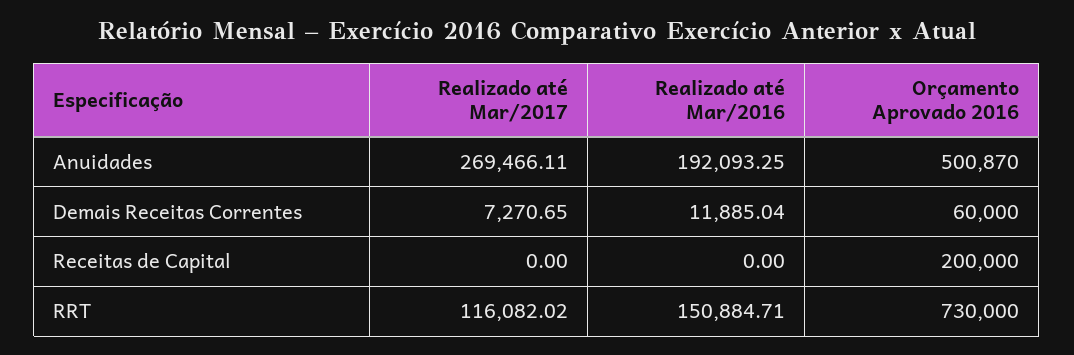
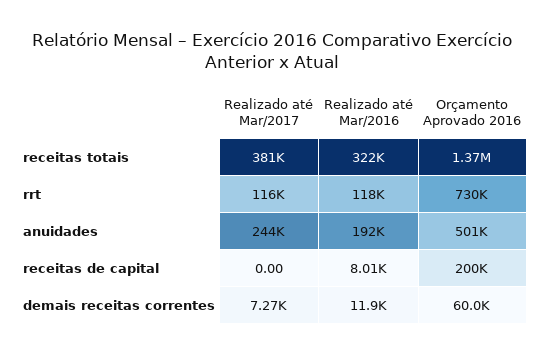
  {
    "Realizado até Mar/2017": {
-     "Anuidades": 269466.11,
+     "Anuidades": 244000,
      "Demais Receitas Correntes": 7270.65,
      "Receitas de Capital": 0,
-     "RRT": 116082.02
+     "RRT": 116082.02,
+     "receitas totais": 381000
    },
    "Realizado até Mar/2016": {
      "Anuidades": 192093.25,
      "Demais Receitas Correntes": 11885.04,
-     "Receitas de Capital": 0,
+     "Receitas de Capital": 8010,
-     "RRT": 150884.71
+     "RRT": 118000,
+     "receitas totais": 322000
    },
    "Orçamento Aprovado 2016": {
      "Anuidades": 500870,
      "Demais Receitas Correntes": 60000,
      "Receitas de Capital": 200000,
-     "RRT": 730000
+     "RRT": 730000,
+     "receitas totais": 1370000
    }
  }

